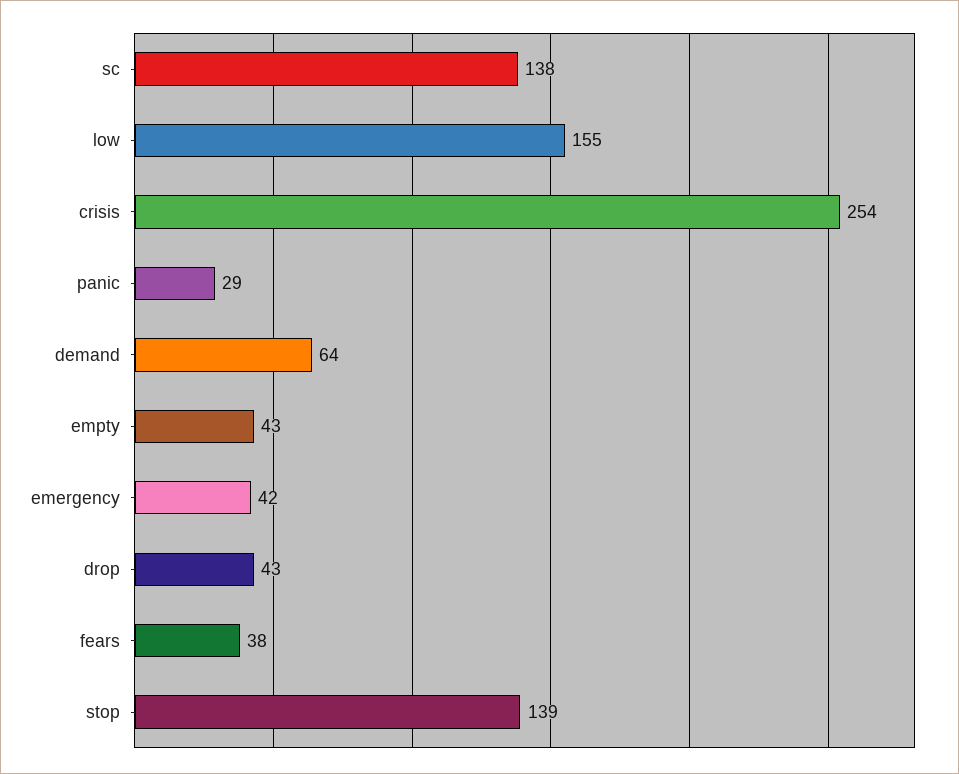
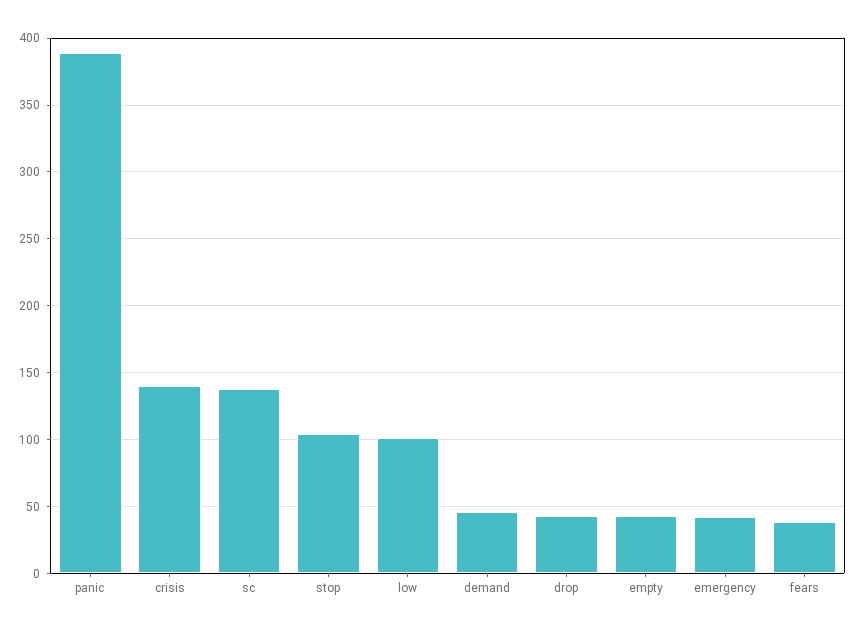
  {
    "sc": 138,
-   "low": 155,
+   "low": 100,
-   "crisis": 254,
+   "crisis": 140,
-   "panic": 29,
+   "panic": 390,
-   "demand": 64,
+   "demand": 45,
    "empty": 43,
    "emergency": 42,
    "drop": 43,
    "fears": 38,
-   "stop": 139
+   "stop": 105
  }

